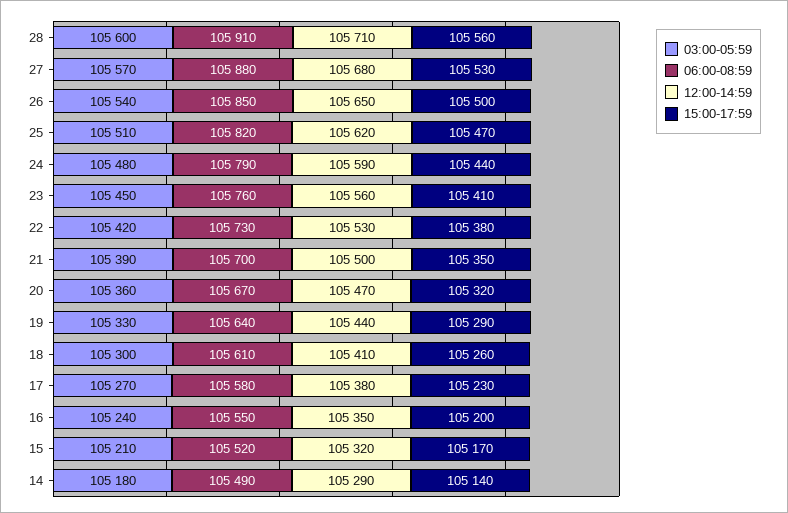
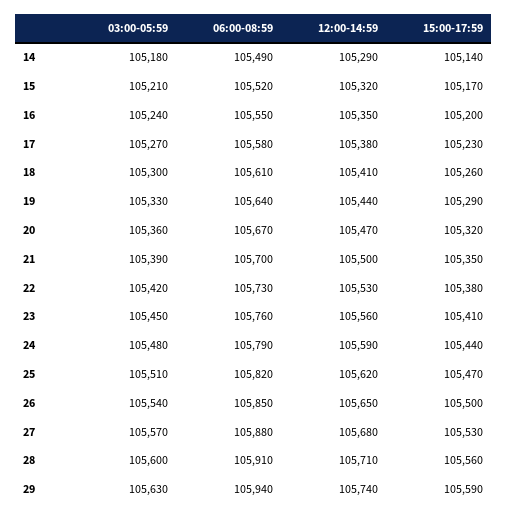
  {
    "03:00-05:59": {
      "28": 105600,
      "27": 105570,
      "26": 105540,
      "25": 105510,
      "24": 105480,
      "23": 105450,
      "22": 105420,
      "21": 105390,
      "20": 105360,
      "19": 105330,
      "18": 105300,
      "17": 105270,
      "16": 105240,
      "15": 105210,
-     "14": 105180
+     "14": 105180,
+     "29": 105630
    },
    "06:00-08:59": {
      "28": 105910,
      "27": 105880,
      "26": 105850,
      "25": 105820,
      "24": 105790,
      "23": 105760,
      "22": 105730,
      "21": 105700,
      "20": 105670,
      "19": 105640,
      "18": 105610,
      "17": 105580,
      "16": 105550,
      "15": 105520,
-     "14": 105490
+     "14": 105490,
+     "29": 105940
    },
    "12:00-14:59": {
      "28": 105710,
      "27": 105680,
      "26": 105650,
      "25": 105620,
      "24": 105590,
      "23": 105560,
      "22": 105530,
      "21": 105500,
      "20": 105470,
      "19": 105440,
      "18": 105410,
      "17": 105380,
      "16": 105350,
      "15": 105320,
-     "14": 105290
+     "14": 105290,
+     "29": 105740
    },
    "15:00-17:59": {
      "28": 105560,
      "27": 105530,
      "26": 105500,
      "25": 105470,
      "24": 105440,
      "23": 105410,
      "22": 105380,
      "21": 105350,
      "20": 105320,
      "19": 105290,
      "18": 105260,
      "17": 105230,
      "16": 105200,
      "15": 105170,
-     "14": 105140
+     "14": 105140,
+     "29": 105590
    }
  }

